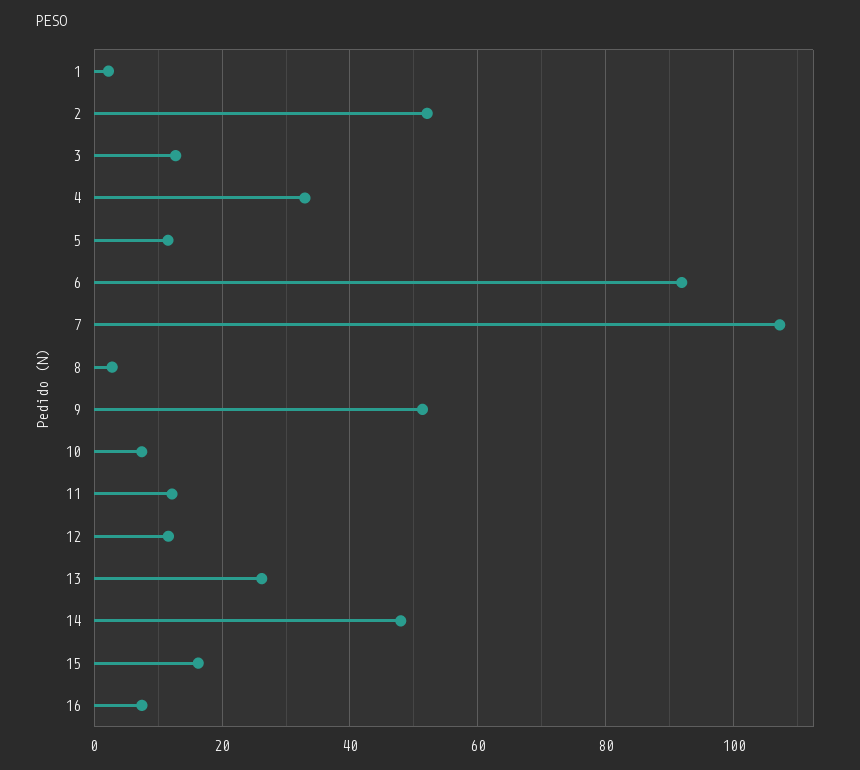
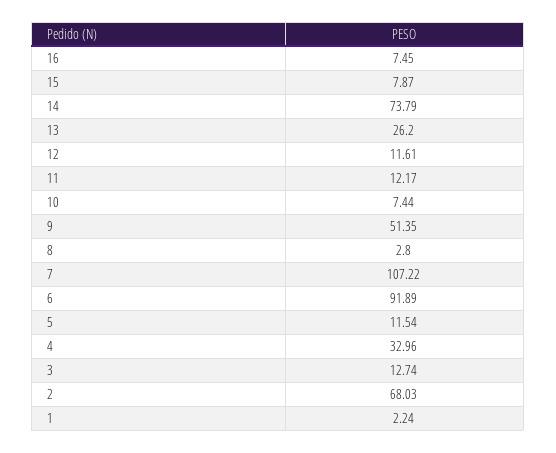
  {
    "1": 2.24,
-   "2": 52,
+   "2": 68.03,
    "3": 12.74,
    "4": 32.96,
    "5": 11.54,
    "6": 91.89,
    "7": 107.22,
    "8": 2.8,
    "9": 51.35,
    "10": 7.44,
    "11": 12.17,
    "12": 11.61,
    "13": 26.2,
-   "14": 48,
+   "14": 73.79,
-   "15": 16,
+   "15": 7.87,
    "16": 7.45
  }

